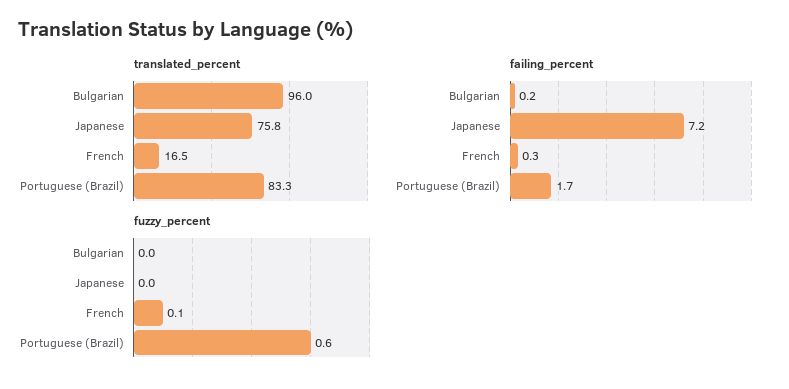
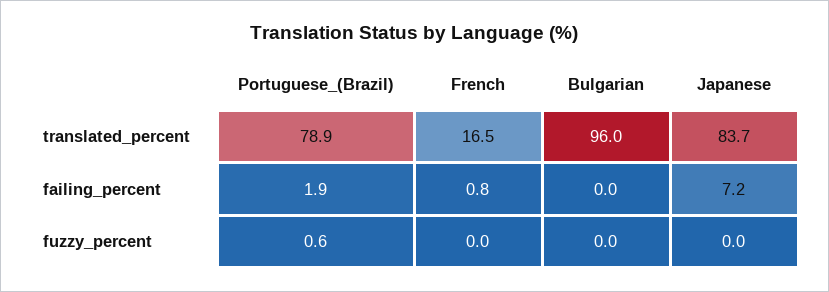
  {
    "translated_percent": {
      "Bulgarian": 96,
-     "Japanese": 75.8,
+     "Japanese": 83.7,
      "French": 16.5,
-     "Portuguese (Brazil)": 83.3
+     "Portuguese (Brazil)": 78.9
    },
    "failing_percent": {
-     "Bulgarian": 0.2,
+     "Bulgarian": 0,
      "Japanese": 7.2,
-     "French": 0.3,
+     "French": 0.8,
-     "Portuguese (Brazil)": 1.7
+     "Portuguese (Brazil)": 1.9
    },
    "fuzzy_percent": {
      "Bulgarian": 0,
      "Japanese": 0,
-     "French": 0.1,
+     "French": 0,
      "Portuguese (Brazil)": 0.6
    }
  }

